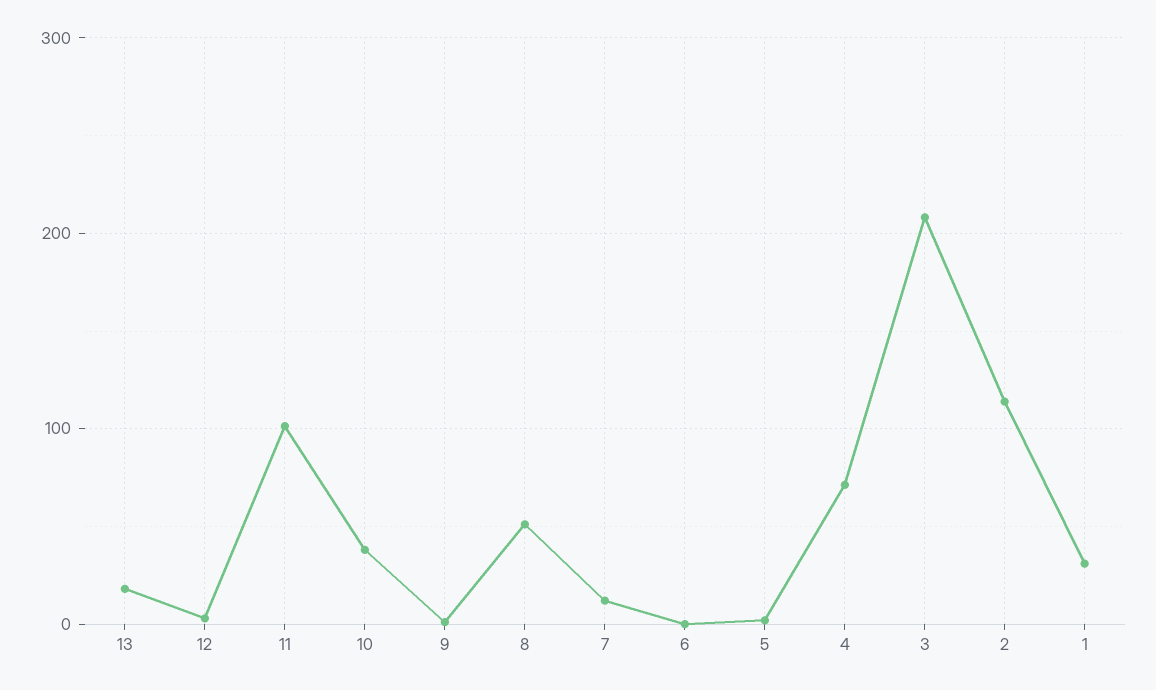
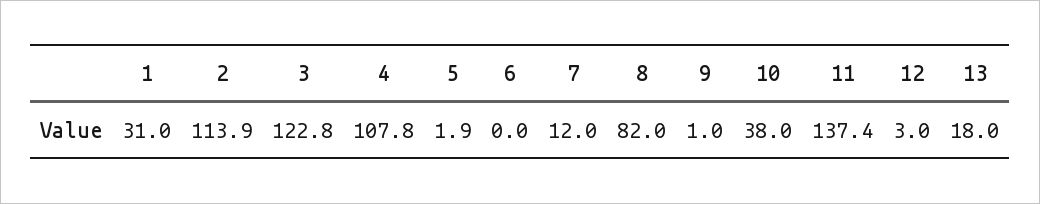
  {
    "13": 18,
    "12": 3,
-   "11": 100,
+   "11": 137.4,
    "10": 38,
    "9": 1,
-   "8": 50,
+   "8": 82,
    "7": 12,
    "6": 0,
    "5": 1.9,
-   "4": 70,
+   "4": 107.8,
-   "3": 210,
+   "3": 122.8,
    "2": 113.9,
    "1": 31
  }

